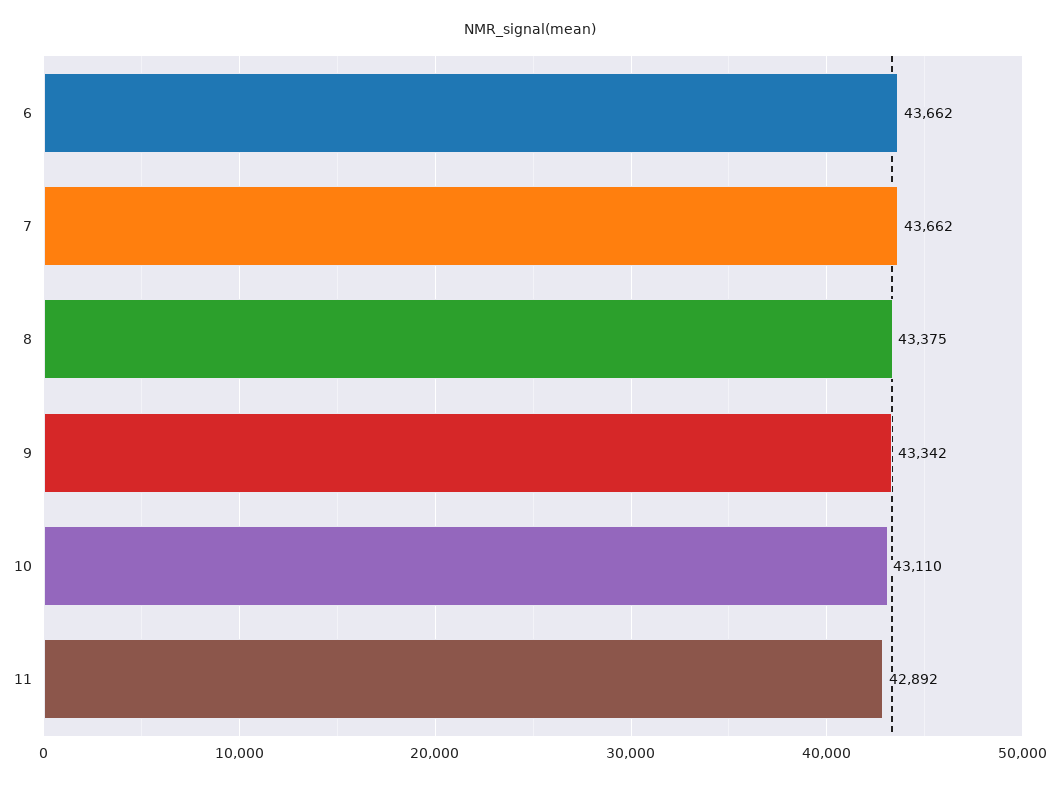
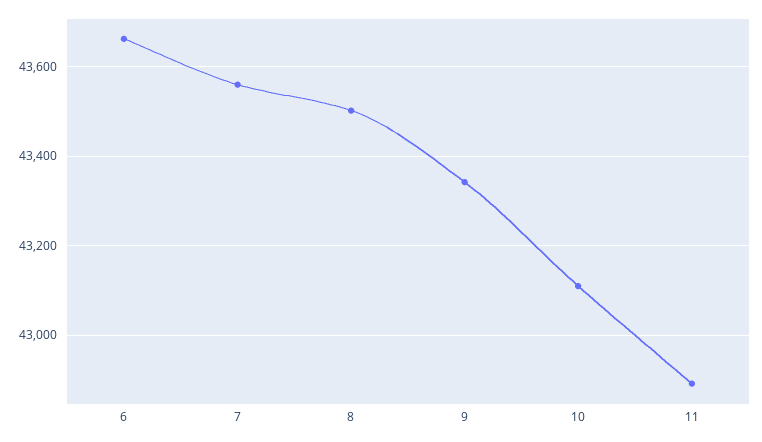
  {
    "6": 43662,
-   "7": 43662,
+   "7": 43560,
-   "8": 43375,
+   "8": 43500,
    "9": 43342,
    "10": 43110,
    "11": 42892
  }

